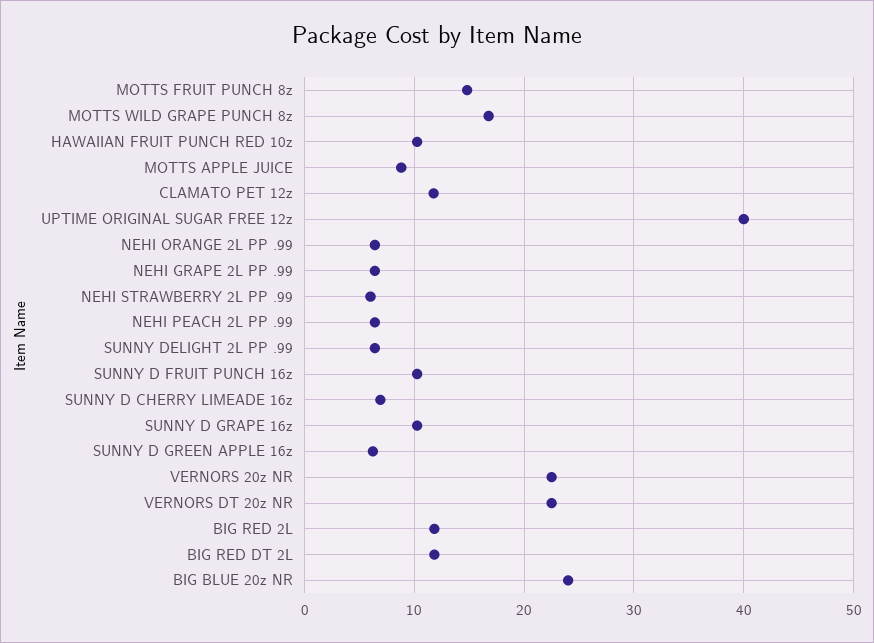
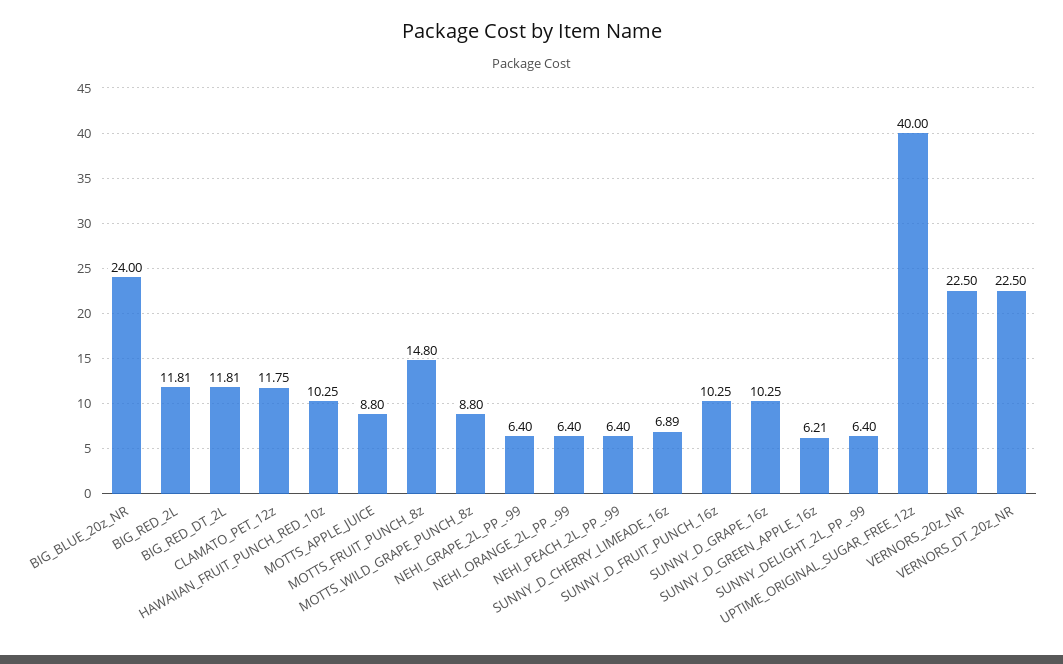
  {
    "MOTTS FRUIT PUNCH 8z": 14.8,
-   "MOTTS WILD GRAPE PUNCH 8z": 17,
+   "MOTTS WILD GRAPE PUNCH 8z": 8.8,
    "HAWAIIAN FRUIT PUNCH RED 10z": 10.25,
    "MOTTS APPLE JUICE": 8.8,
    "CLAMATO PET 12z": 11.75,
    "UPTIME ORIGINAL SUGAR FREE 12z": 40,
    "NEHI ORANGE 2L PP .99": 6.4,
    "NEHI GRAPE 2L PP .99": 6.4,
-   "NEHI STRAWBERRY 2L PP .99": 6,
    "NEHI PEACH 2L PP .99": 6.4,
    "SUNNY DELIGHT 2L PP .99": 6.4,
    "SUNNY D FRUIT PUNCH 16z": 10.25,
    "SUNNY D CHERRY LIMEADE 16z": 6.89,
    "SUNNY D GRAPE 16z": 10.25,
    "SUNNY D GREEN APPLE 16z": 6.21,
    "VERNORS 20z NR": 22.5,
    "VERNORS DT 20z NR": 22.5,
    "BIG RED 2L": 11.81,
    "BIG RED DT 2L": 11.81,
    "BIG BLUE 20z NR": 24
  }

